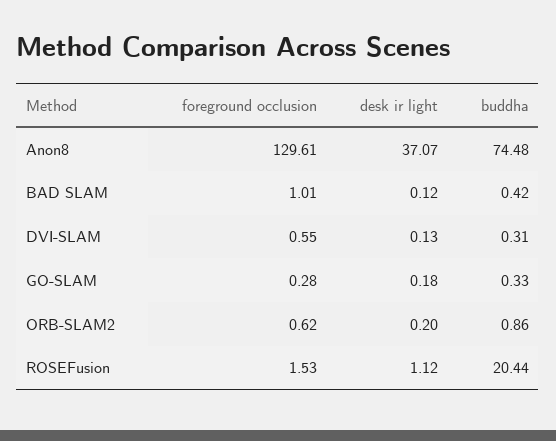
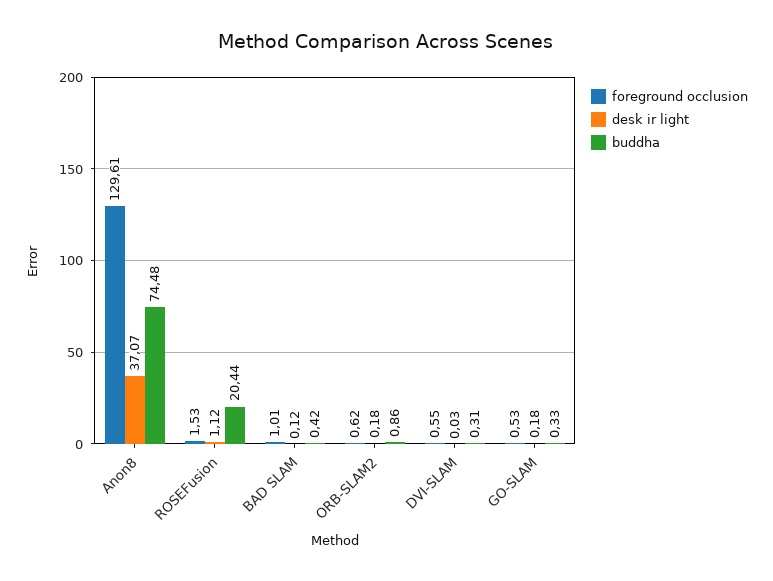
  {
    "foreground occlusion": {
      "Anon8": 129.61,
      "BAD SLAM": 1.01,
      "DVI-SLAM": 0.55,
-     "GO-SLAM": 0.28,
+     "GO-SLAM": 0.53,
      "ORB-SLAM2": 0.62,
      "ROSEFusion": 1.53
    },
    "desk ir light": {
      "Anon8": 37.07,
      "BAD SLAM": 0.12,
-     "DVI-SLAM": 0.13,
+     "DVI-SLAM": 0.03,
      "GO-SLAM": 0.18,
-     "ORB-SLAM2": 0.2,
+     "ORB-SLAM2": 0.18,
      "ROSEFusion": 1.12
    },
    "buddha": {
      "Anon8": 74.48,
      "BAD SLAM": 0.42,
      "DVI-SLAM": 0.31,
      "GO-SLAM": 0.33,
      "ORB-SLAM2": 0.86,
      "ROSEFusion": 20.44
    }
  }

